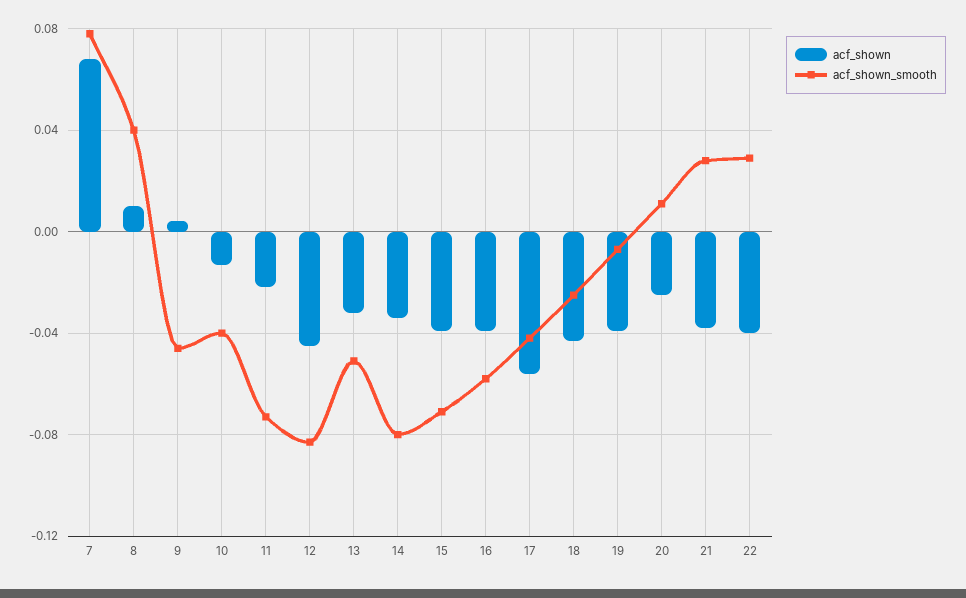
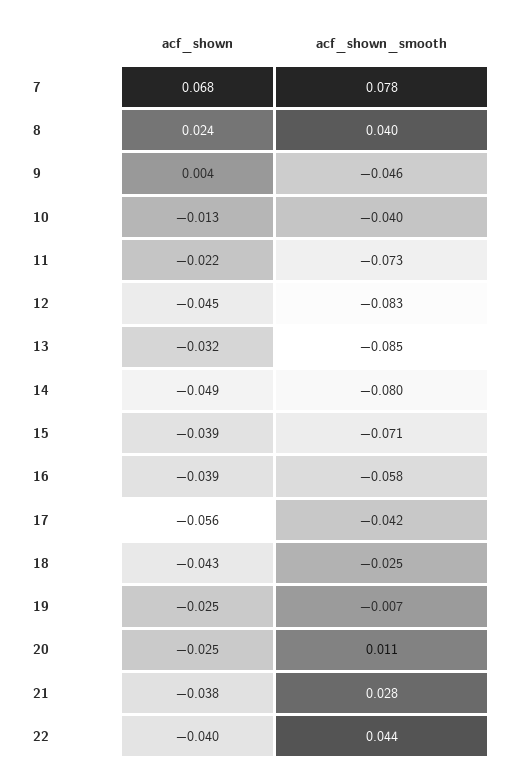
  {
    "acf_shown": {
      "7": 0.068,
-     "8": 0.01,
+     "8": 0.024,
      "9": 0.004,
      "10": -0.013,
      "11": -0.022,
      "12": -0.045,
      "13": -0.032,
-     "14": -0.035,
+     "14": -0.049,
      "15": -0.039,
      "16": -0.039,
      "17": -0.056,
      "18": -0.043,
-     "19": -0.04,
+     "19": -0.025,
      "20": -0.025,
      "21": -0.038,
      "22": -0.04
    },
    "acf_shown_smooth": {
      "7": 0.078,
      "8": 0.04,
      "9": -0.046,
      "10": -0.04,
      "11": -0.073,
      "12": -0.083,
-     "13": -0.05,
+     "13": -0.085,
      "14": -0.08,
      "15": -0.071,
      "16": -0.058,
      "17": -0.042,
      "18": -0.025,
      "19": -0.007,
      "20": 0.011,
      "21": 0.028,
-     "22": 0.03
+     "22": 0.044
    }
  }

